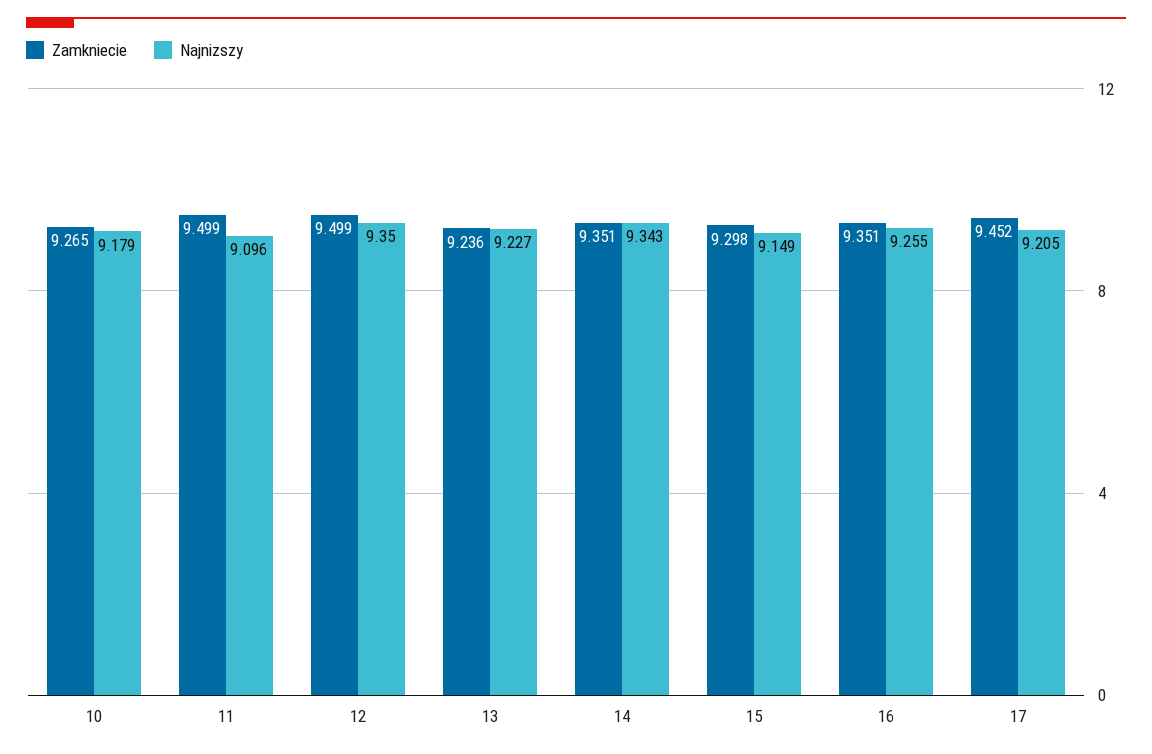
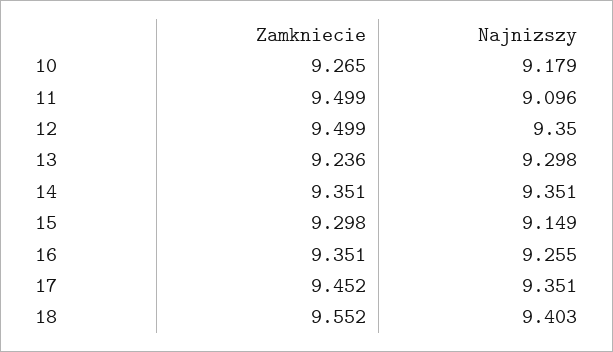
  {
    "Zamkniecie": {
      "10": 9.265,
      "11": 9.499,
      "12": 9.499,
      "13": 9.236,
      "14": 9.351,
      "15": 9.298,
      "16": 9.351,
-     "17": 9.452
+     "17": 9.452,
+     "18": 9.552
    },
    "Najnizszy": {
      "10": 9.179,
      "11": 9.096,
      "12": 9.35,
-     "13": 9.227,
+     "13": 9.298,
-     "14": 9.343,
+     "14": 9.351,
      "15": 9.149,
      "16": 9.255,
-     "17": 9.205
+     "17": 9.351,
+     "18": 9.403
    }
  }

